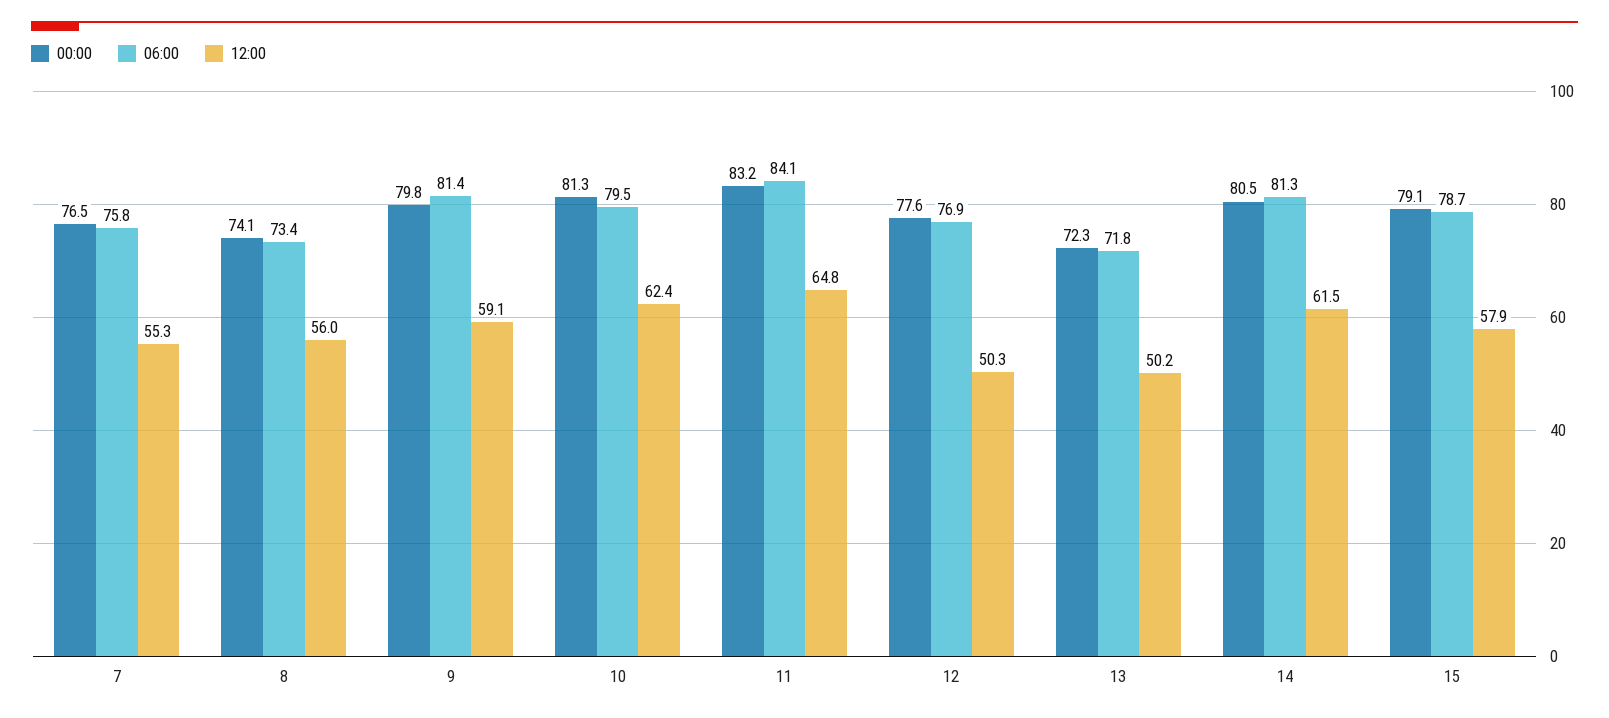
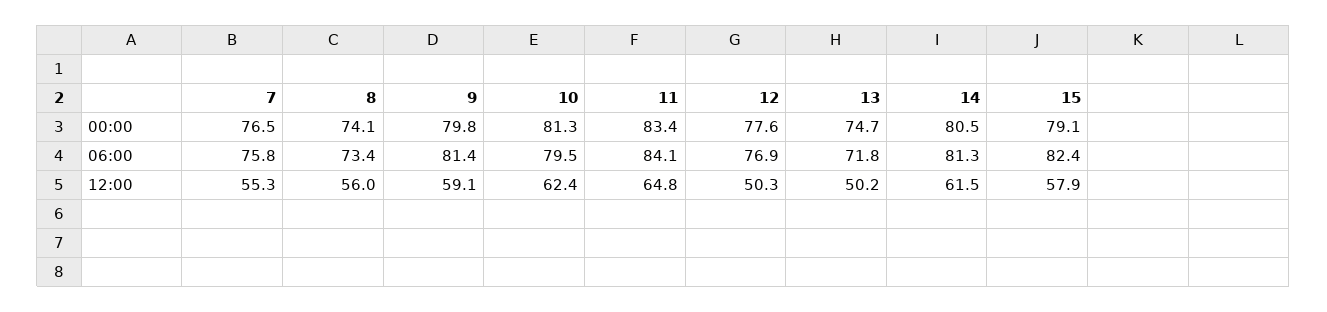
  {
    "00:00": {
      "7": 76.5,
      "8": 74.1,
      "9": 79.8,
      "10": 81.3,
-     "11": 83.2,
+     "11": 83.4,
      "12": 77.6,
-     "13": 72.3,
+     "13": 74.7,
      "14": 80.5,
      "15": 79.1
    },
    "06:00": {
      "7": 75.8,
      "8": 73.4,
      "9": 81.4,
      "10": 79.5,
      "11": 84.1,
      "12": 76.9,
      "13": 71.8,
      "14": 81.3,
-     "15": 78.7
+     "15": 82.4
    },
    "12:00": {
      "7": 55.3,
      "8": 56,
      "9": 59.1,
      "10": 62.4,
      "11": 64.8,
      "12": 50.3,
      "13": 50.2,
      "14": 61.5,
      "15": 57.9
    }
  }

